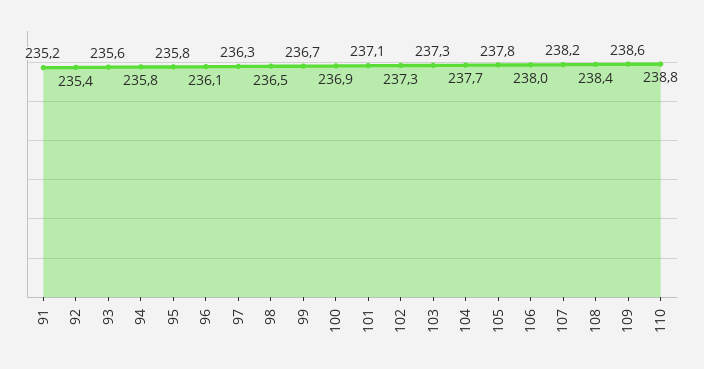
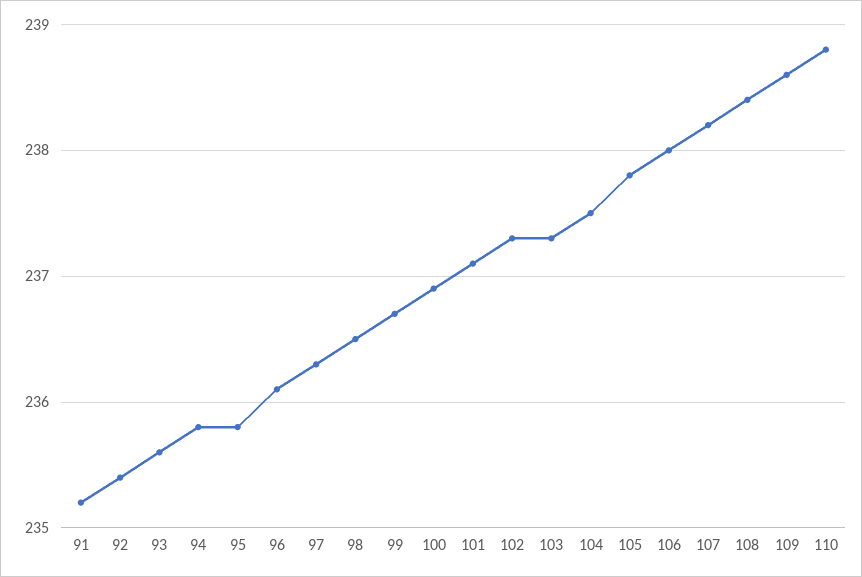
  {
    "91": 235.2,
    "92": 235.4,
    "93": 235.6,
    "94": 235.8,
    "95": 235.8,
    "96": 236.1,
    "97": 236.3,
    "98": 236.5,
    "99": 236.7,
    "100": 236.9,
    "101": 237.1,
    "102": 237.3,
    "103": 237.3,
-   "104": 237.7,
+   "104": 237.5,
    "105": 237.8,
    "106": 238,
    "107": 238.2,
    "108": 238.4,
    "109": 238.6,
    "110": 238.8
  }

